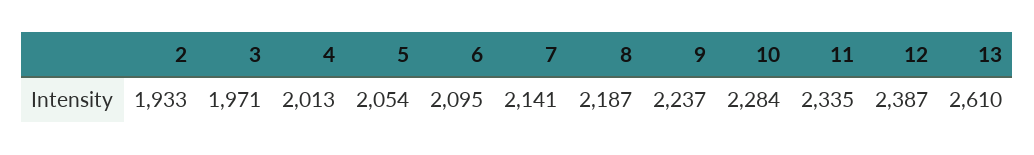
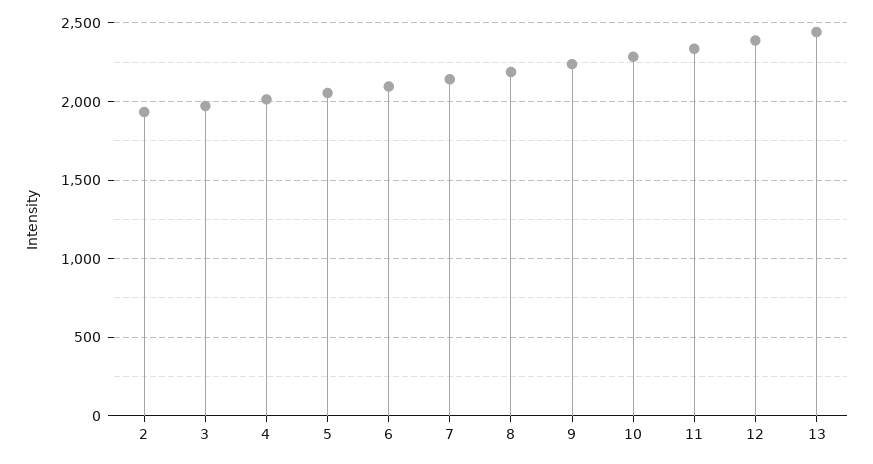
  {
    "2": 1933,
    "3": 1971,
    "4": 2013,
    "5": 2054,
    "6": 2095,
    "7": 2141,
    "8": 2187,
    "9": 2237,
    "10": 2284,
    "11": 2335,
    "12": 2387,
-   "13": 2610
+   "13": 2450
  }

